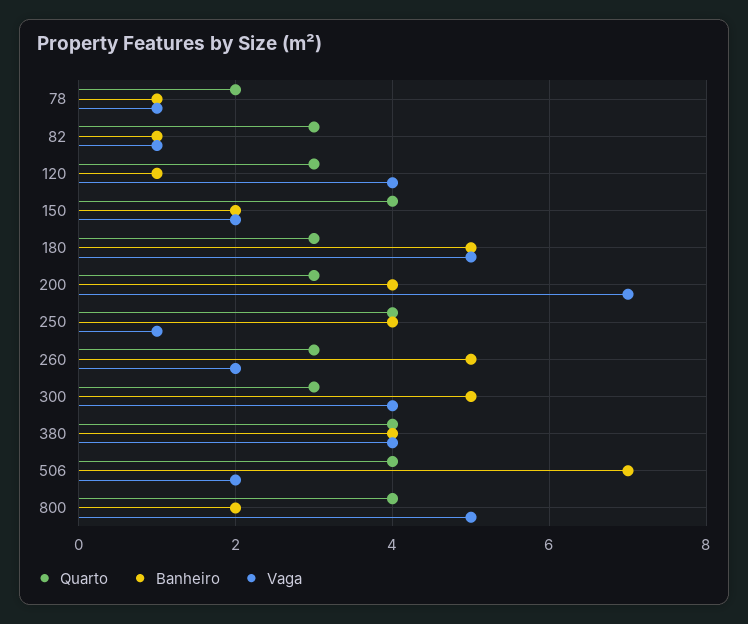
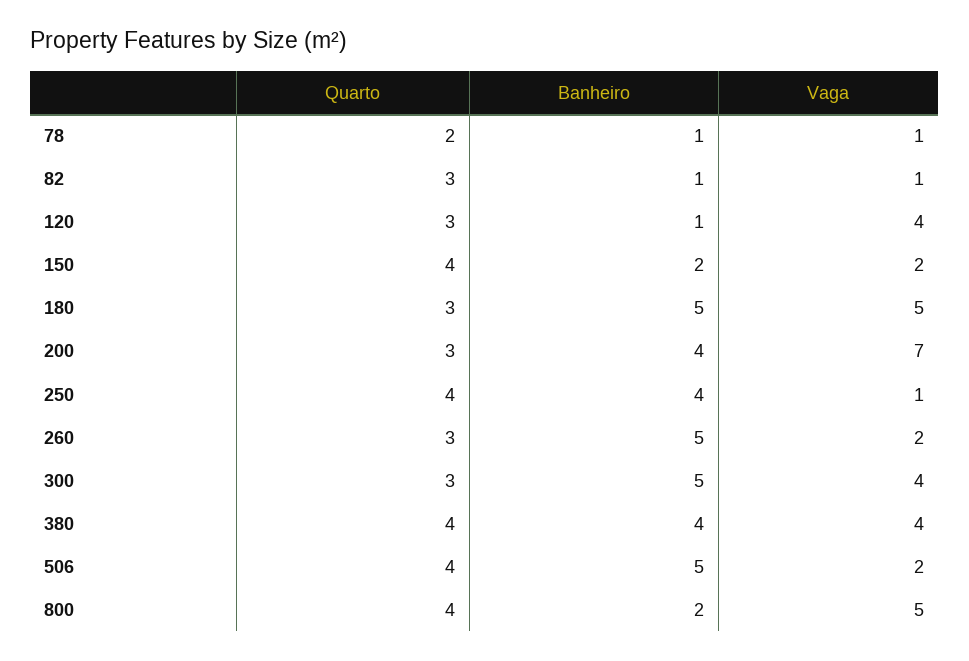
  {
    "Quarto": {
      "78": 2,
      "82": 3,
      "120": 3,
      "150": 4,
      "180": 3,
      "200": 3,
      "250": 4,
      "260": 3,
      "300": 3,
      "380": 4,
      "506": 4,
      "800": 4
    },
    "Banheiro": {
      "78": 1,
      "82": 1,
      "120": 1,
      "150": 2,
      "180": 5,
      "200": 4,
      "250": 4,
      "260": 5,
      "300": 5,
      "380": 4,
-     "506": 7,
+     "506": 5,
      "800": 2
    },
    "Vaga": {
      "78": 1,
      "82": 1,
      "120": 4,
      "150": 2,
      "180": 5,
      "200": 7,
      "250": 1,
      "260": 2,
      "300": 4,
      "380": 4,
      "506": 2,
      "800": 5
    }
  }

